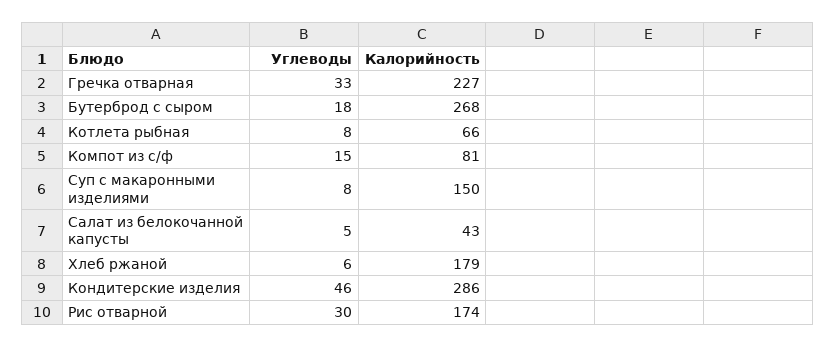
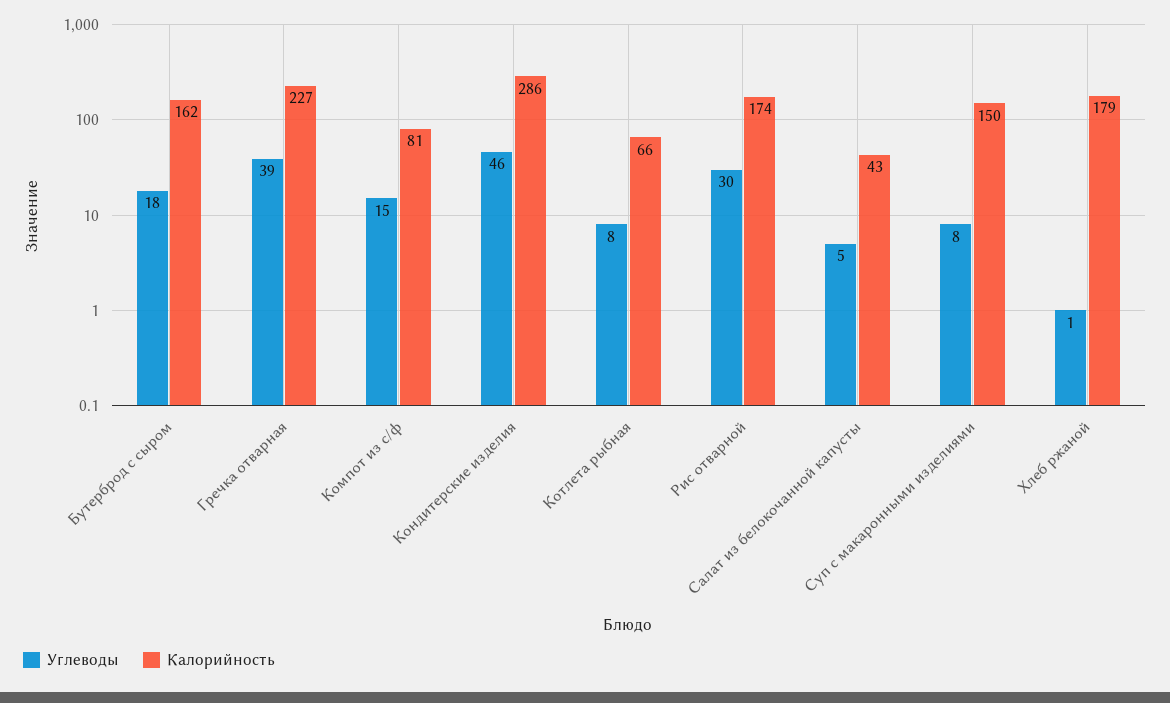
  {
    "Углеводы": {
-     "Гречка отварная": 33,
+     "Гречка отварная": 39,
      "Бутерброд с сыром": 18,
      "Котлета рыбная": 8,
      "Компот из с/ф": 15,
      "Суп с макаронными изделиями": 8,
      "Салат из белокочанной капусты": 5,
-     "Хлеб ржаной": 6,
+     "Хлеб ржаной": 1,
      "Кондитерские изделия": 46,
      "Рис отварной": 30
    },
    "Калорийность": {
      "Гречка отварная": 227,
-     "Бутерброд с сыром": 268,
+     "Бутерброд с сыром": 162,
      "Котлета рыбная": 66,
      "Компот из с/ф": 81,
      "Суп с макаронными изделиями": 150,
      "Салат из белокочанной капусты": 43,
      "Хлеб ржаной": 179,
      "Кондитерские изделия": 286,
      "Рис отварной": 174
    }
  }

